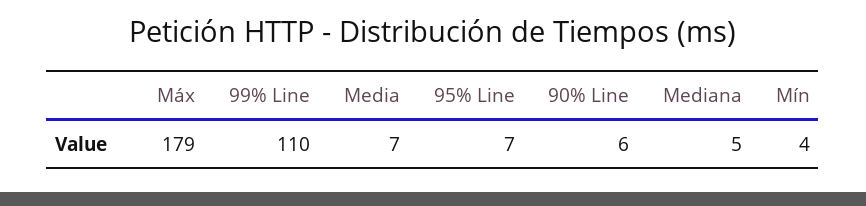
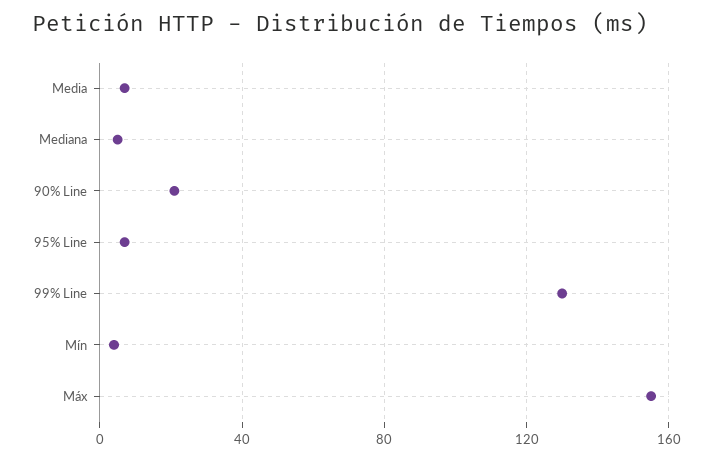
  {
-   "Máx": 179,
+   "Máx": 155,
-   "99% Line": 110,
+   "99% Line": 130,
    "Media": 7,
    "95% Line": 7,
-   "90% Line": 6,
+   "90% Line": 20,
    "Mediana": 5,
    "Mín": 4
  }

